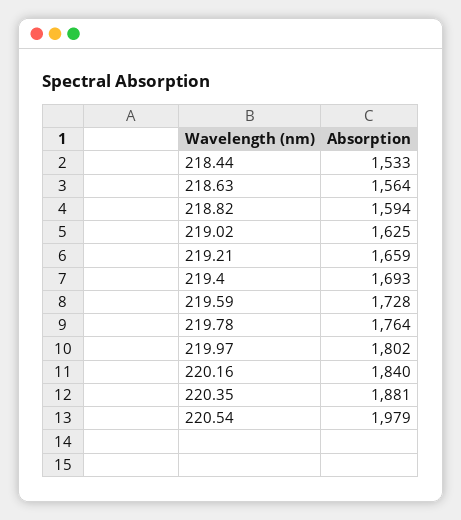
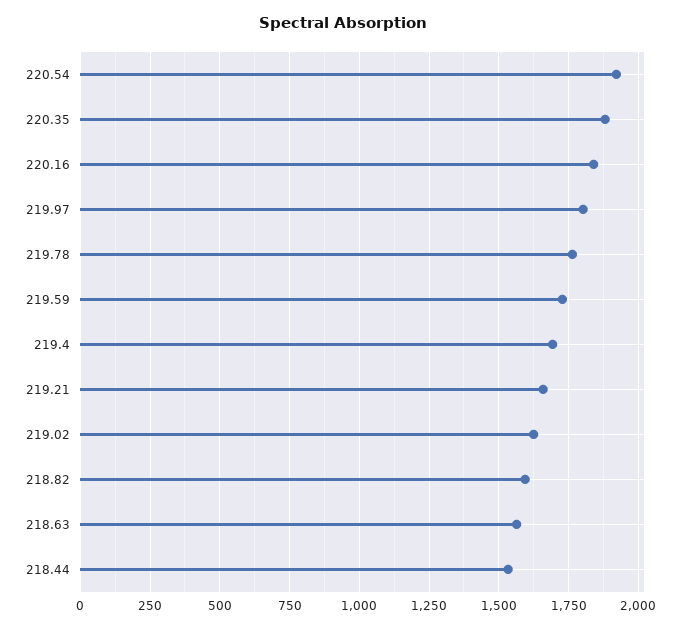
  {
    "218.44": 1533,
    "218.63": 1564,
    "218.82": 1594,
    "219.02": 1625,
    "219.21": 1659,
    "219.4": 1693,
    "219.59": 1728,
    "219.78": 1764,
    "219.97": 1802,
    "220.16": 1840,
    "220.35": 1881,
-   "220.54": 1979
+   "220.54": 1925
  }

